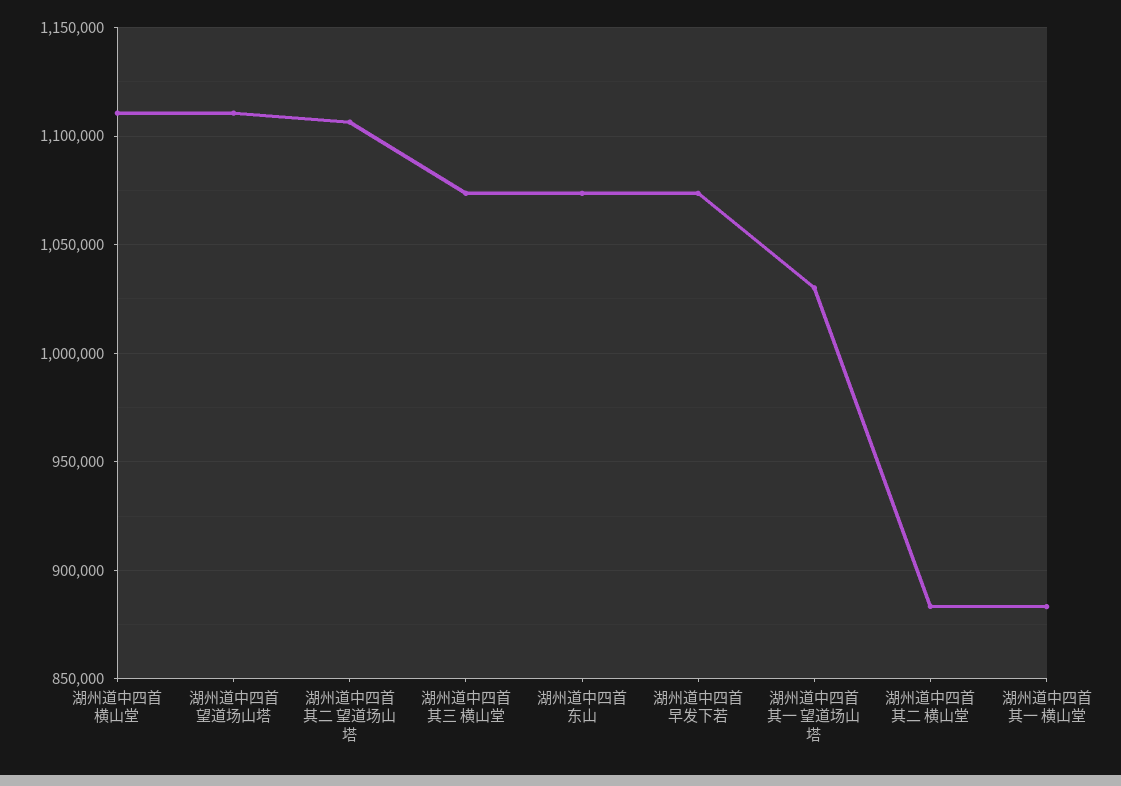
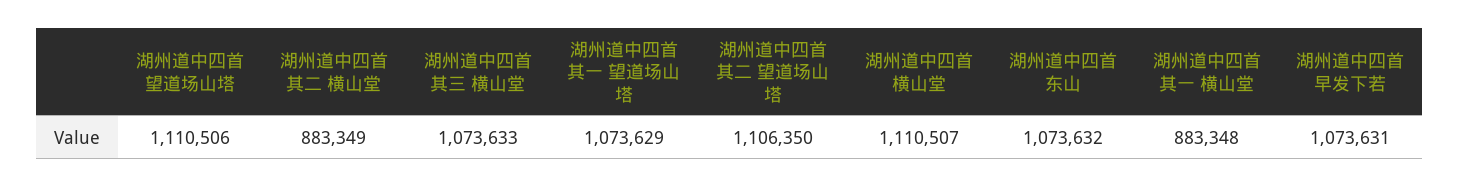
  {
    "湖州道中四首 横山堂": 1110507,
    "湖州道中四首 望道场山塔": 1110506,
    "湖州道中四首 其二 望道场山塔": 1106350,
    "湖州道中四首 其三 横山堂": 1073633,
    "湖州道中四首 东山": 1073632,
    "湖州道中四首 早发下若": 1073631,
-   "湖州道中四首 其一 望道场山塔": 1030000,
+   "湖州道中四首 其一 望道场山塔": 1073629,
    "湖州道中四首 其二 横山堂": 883349,
    "湖州道中四首 其一 横山堂": 883348
  }

